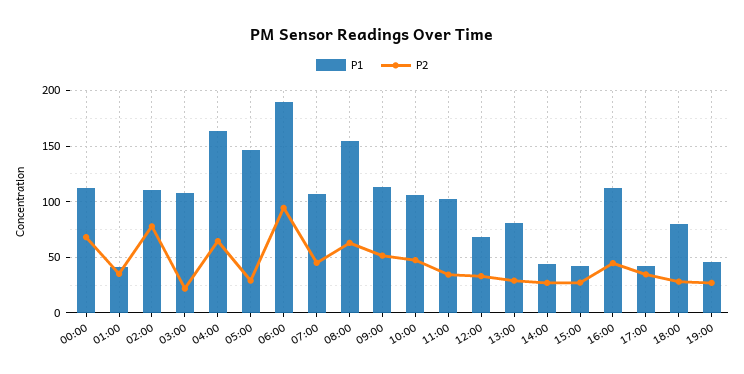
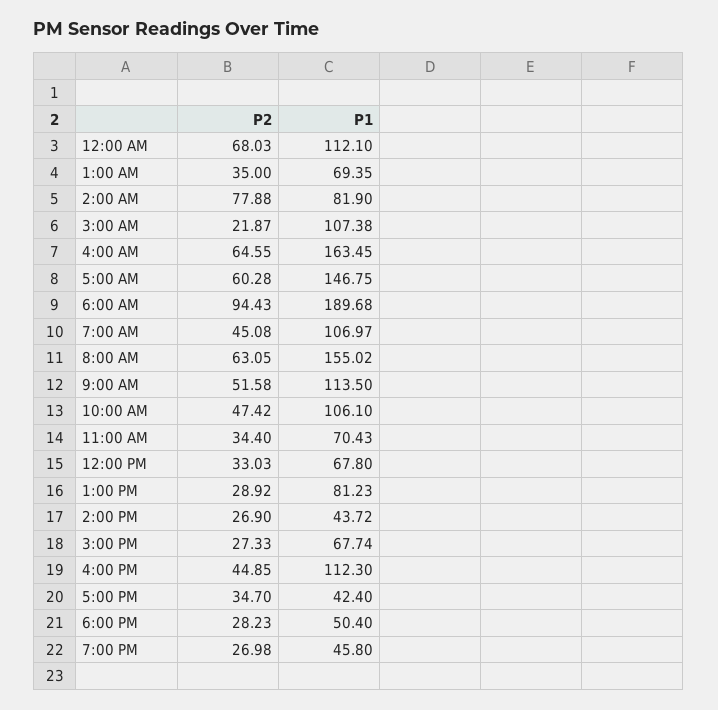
  {
    "P1": {
      "00:00": 112.1,
-     "01:00": 40,
+     "01:00": 69.35,
-     "02:00": 110,
+     "02:00": 81.9,
      "03:00": 107.38,
      "04:00": 163.45,
      "05:00": 146.75,
      "06:00": 189.68,
      "07:00": 106.97,
      "08:00": 155.02,
      "09:00": 113.5,
      "10:00": 106.1,
-     "11:00": 100,
+     "11:00": 70.43,
      "12:00": 67.8,
      "13:00": 81.23,
      "14:00": 43.72,
-     "15:00": 40,
+     "15:00": 67.74,
      "16:00": 112.3,
      "17:00": 42.4,
-     "18:00": 80,
+     "18:00": 50.4,
      "19:00": 45.8
    },
    "P2": {
      "00:00": 68.03,
      "01:00": 35,
      "02:00": 77.88,
      "03:00": 21.87,
      "04:00": 64.55,
-     "05:00": 30,
+     "05:00": 60.28,
      "06:00": 94.43,
      "07:00": 45.08,
      "08:00": 63.05,
      "09:00": 51.58,
      "10:00": 47.42,
      "11:00": 34.4,
      "12:00": 33.03,
      "13:00": 28.92,
      "14:00": 26.9,
      "15:00": 27.33,
      "16:00": 44.85,
      "17:00": 34.7,
      "18:00": 28.23,
      "19:00": 26.98
    }
  }

